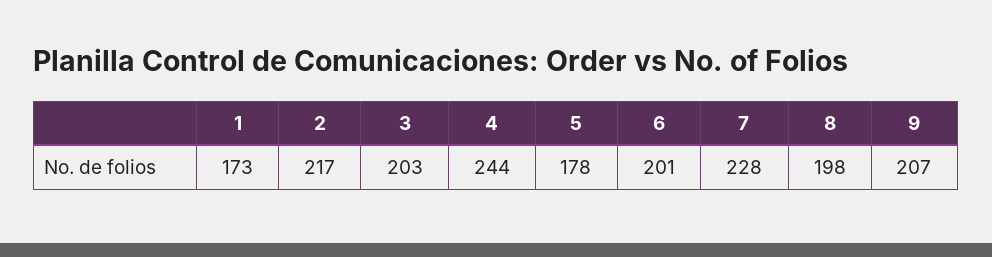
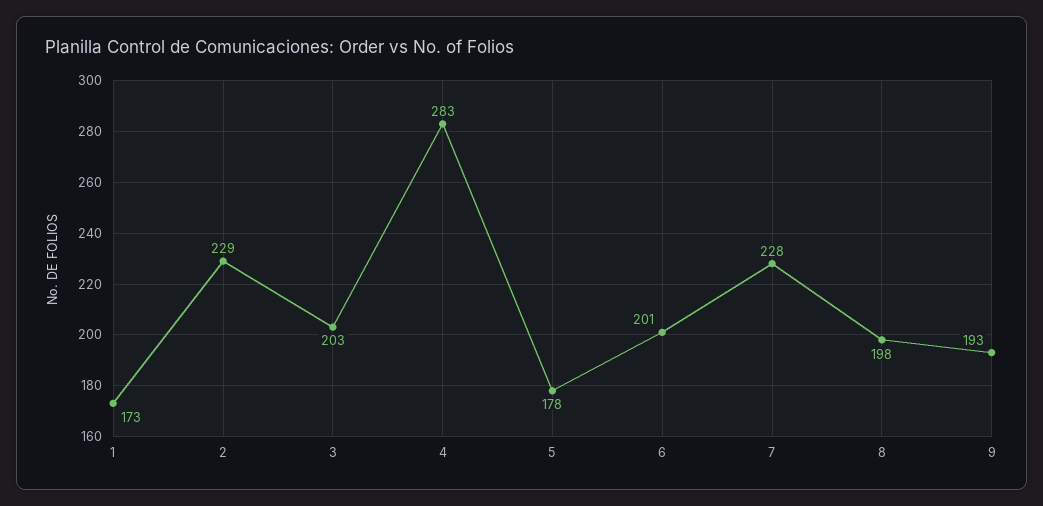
  {
    "1": 173,
-   "2": 217,
+   "2": 229,
    "3": 203,
-   "4": 244,
+   "4": 283,
    "5": 178,
    "6": 201,
    "7": 228,
    "8": 198,
-   "9": 207
+   "9": 193
  }

